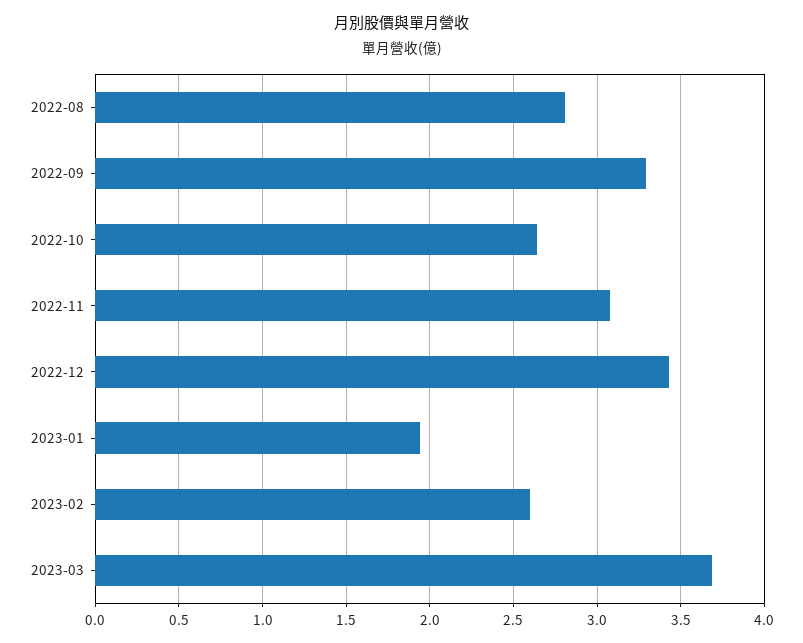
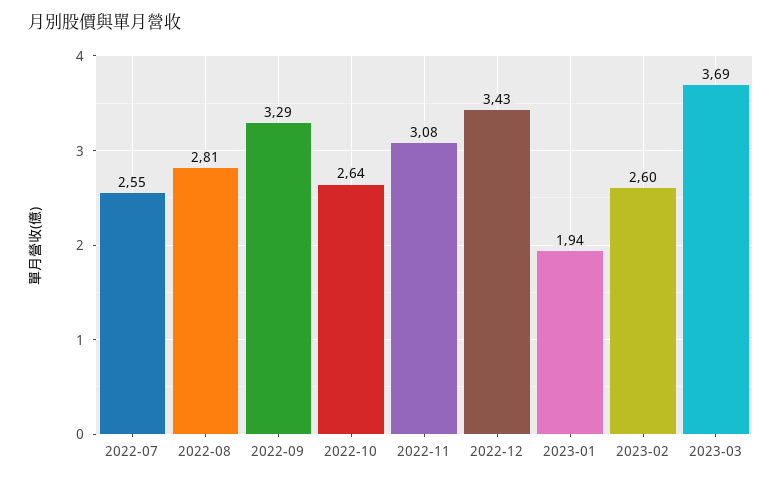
  {
    "2022-08": 2.81,
    "2022-09": 3.29,
    "2022-10": 2.64,
    "2022-11": 3.08,
    "2022-12": 3.43,
    "2023-01": 1.94,
    "2023-02": 2.6,
-   "2023-03": 3.69
+   "2023-03": 3.69,
+   "2022-07": 2.55
  }

